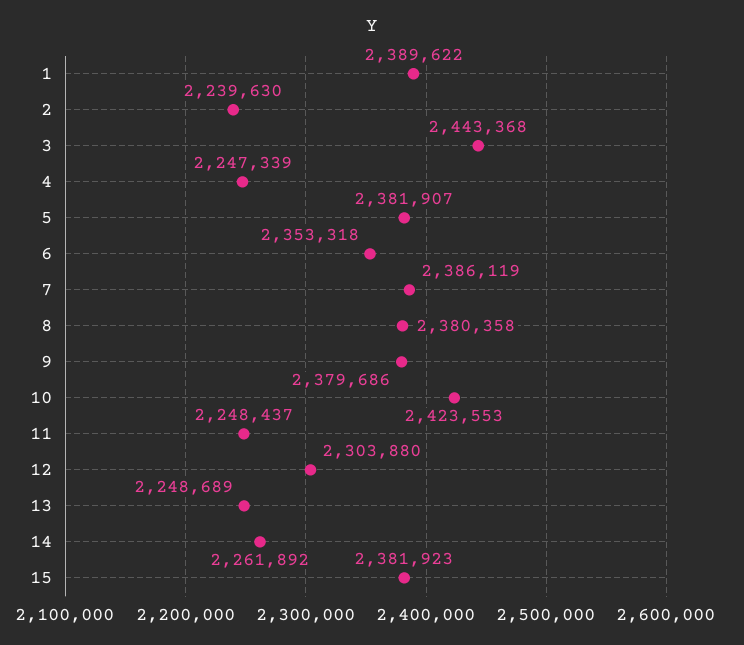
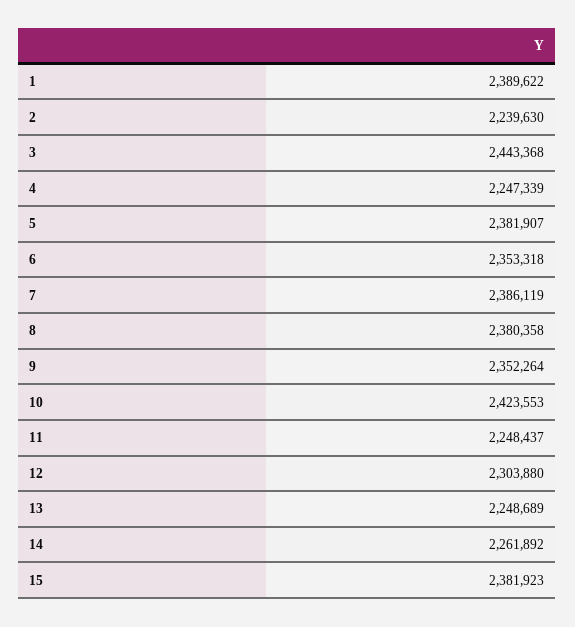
  {
    "1": 2389622,
    "2": 2239630,
    "3": 2443368,
    "4": 2247339,
    "5": 2381907,
    "6": 2353318,
    "7": 2386119,
    "8": 2380358,
-   "9": 2379686,
+   "9": 2352264,
    "10": 2423553,
    "11": 2248437,
    "12": 2303880,
    "13": 2248689,
    "14": 2261892,
    "15": 2381923
  }

